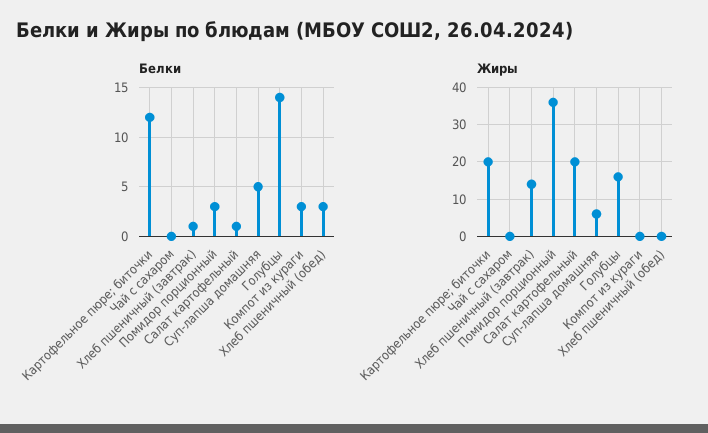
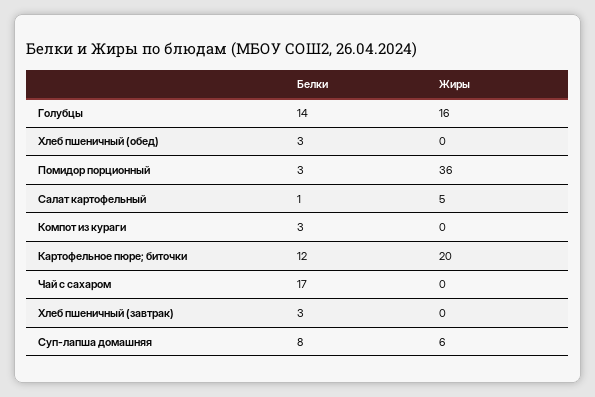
  {
    "Белки": {
      "Картофельное пюре; биточки": 12,
-     "Чай с сахаром": 0,
+     "Чай с сахаром": 17,
-     "Хлеб пшеничный (завтрак)": 1,
+     "Хлеб пшеничный (завтрак)": 3,
      "Помидор порционный": 3,
      "Салат картофельный": 1,
-     "Суп-лапша домашняя": 5,
+     "Суп-лапша домашняя": 8,
      "Голубцы": 14,
      "Компот из кураги": 3,
      "Хлеб пшеничный (обед)": 3
    },
    "Жиры": {
      "Картофельное пюре; биточки": 20,
      "Чай с сахаром": 0,
-     "Хлеб пшеничный (завтрак)": 15,
+     "Хлеб пшеничный (завтрак)": 0,
      "Помидор порционный": 36,
-     "Салат картофельный": 20,
+     "Салат картофельный": 5,
      "Суп-лапша домашняя": 6,
      "Голубцы": 16,
      "Компот из кураги": 0,
      "Хлеб пшеничный (обед)": 0
    }
  }

